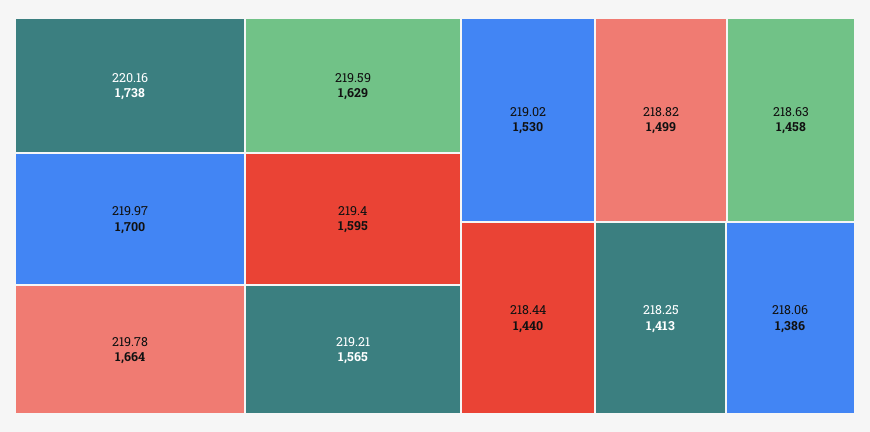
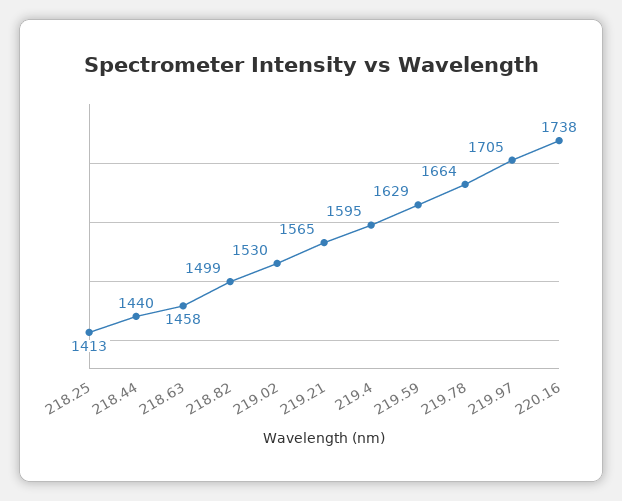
  {
    "220.16": 1738,
-   "219.97": 1700,
+   "219.97": 1705,
    "219.78": 1664,
    "219.59": 1629,
    "219.4": 1595,
    "219.21": 1565,
    "219.02": 1530,
    "218.82": 1499,
    "218.63": 1458,
    "218.44": 1440,
-   "218.25": 1413,
+   "218.25": 1413
-   "218.06": 1386
  }

